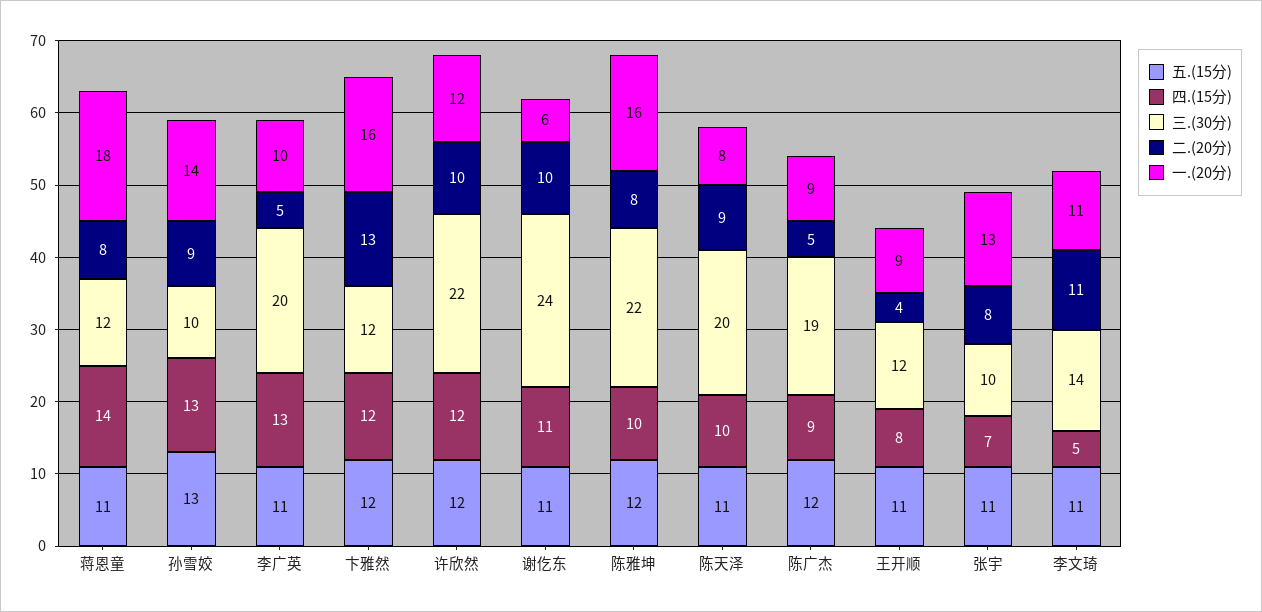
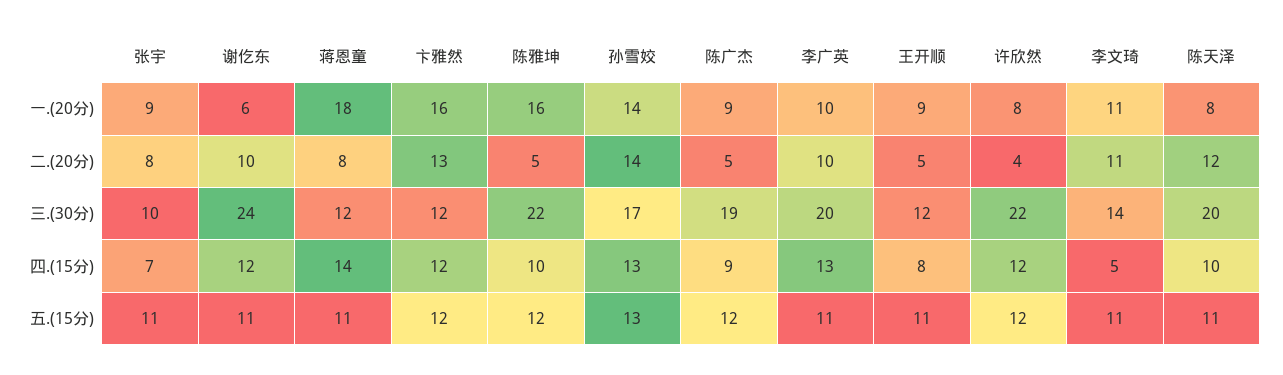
  {
    "五.(15分)": {
      "蒋恩童": 11,
      "孙雪姣": 13,
      "李广英": 11,
      "卞雅然": 12,
      "许欣然": 12,
      "谢仡东": 11,
      "陈雅坤": 12,
      "陈天泽": 11,
      "陈广杰": 12,
      "王开顺": 11,
      "张宇": 11,
      "李文琦": 11
    },
    "四.(15分)": {
      "蒋恩童": 14,
      "孙雪姣": 13,
      "李广英": 13,
      "卞雅然": 12,
      "许欣然": 12,
-     "谢仡东": 11,
+     "谢仡东": 12,
      "陈雅坤": 10,
      "陈天泽": 10,
      "陈广杰": 9,
      "王开顺": 8,
      "张宇": 7,
      "李文琦": 5
    },
    "三.(30分)": {
      "蒋恩童": 12,
-     "孙雪姣": 10,
+     "孙雪姣": 17,
      "李广英": 20,
      "卞雅然": 12,
      "许欣然": 22,
      "谢仡东": 24,
      "陈雅坤": 22,
      "陈天泽": 20,
      "陈广杰": 19,
      "王开顺": 12,
      "张宇": 10,
      "李文琦": 14
    },
    "二.(20分)": {
      "蒋恩童": 8,
-     "孙雪姣": 9,
+     "孙雪姣": 14,
-     "李广英": 5,
+     "李广英": 10,
      "卞雅然": 13,
-     "许欣然": 10,
+     "许欣然": 4,
      "谢仡东": 10,
-     "陈雅坤": 8,
+     "陈雅坤": 5,
-     "陈天泽": 9,
+     "陈天泽": 12,
      "陈广杰": 5,
-     "王开顺": 4,
+     "王开顺": 5,
      "张宇": 8,
      "李文琦": 11
    },
    "一.(20分)": {
      "蒋恩童": 18,
      "孙雪姣": 14,
      "李广英": 10,
      "卞雅然": 16,
-     "许欣然": 12,
+     "许欣然": 8,
      "谢仡东": 6,
      "陈雅坤": 16,
      "陈天泽": 8,
      "陈广杰": 9,
      "王开顺": 9,
-     "张宇": 13,
+     "张宇": 9,
      "李文琦": 11
    }
  }

